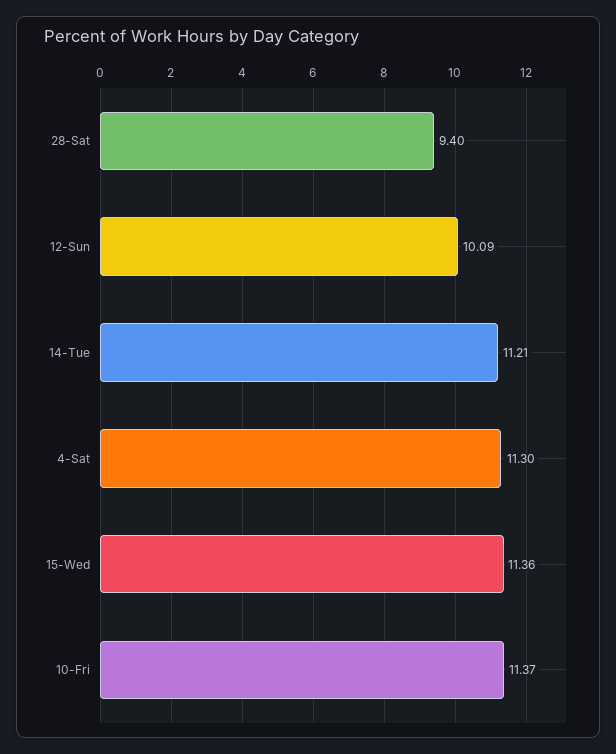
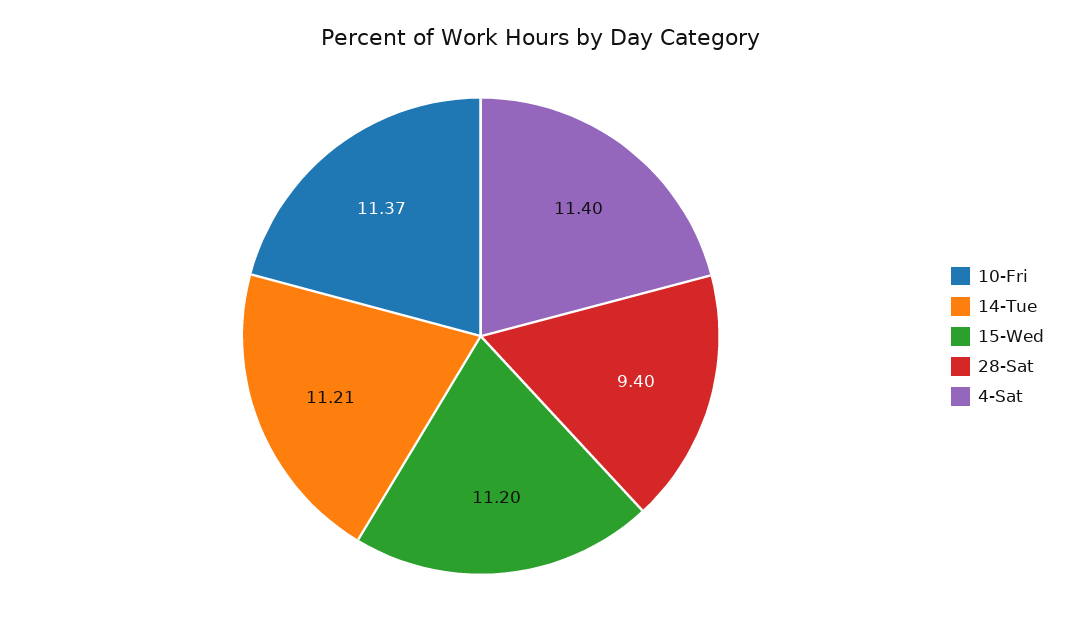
  {
    "28-Sat": 9.4,
-   "12-Sun": 10.09,
    "14-Tue": 11.21,
-   "4-Sat": 11.3,
+   "4-Sat": 11.4,
-   "15-Wed": 11.36,
+   "15-Wed": 11.2,
    "10-Fri": 11.37
  }

